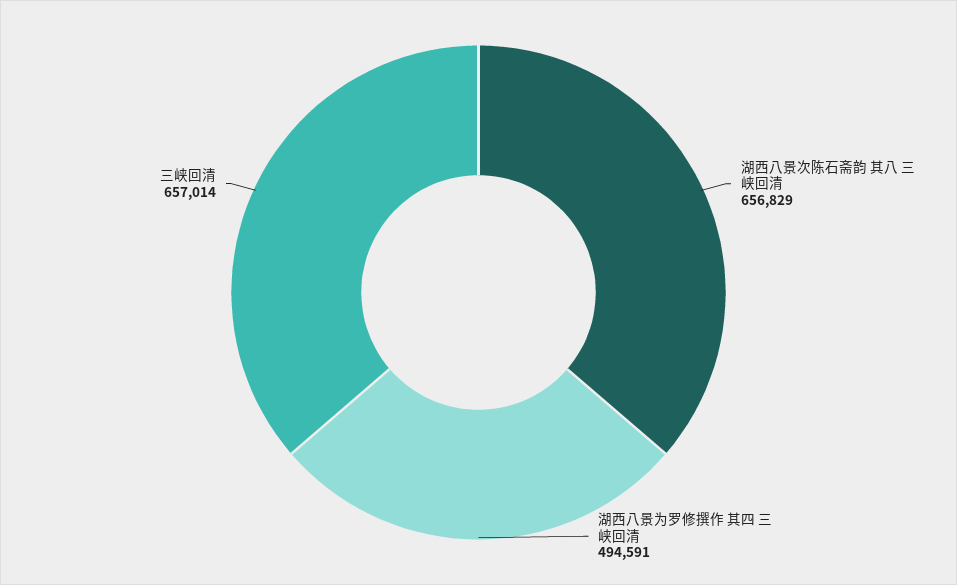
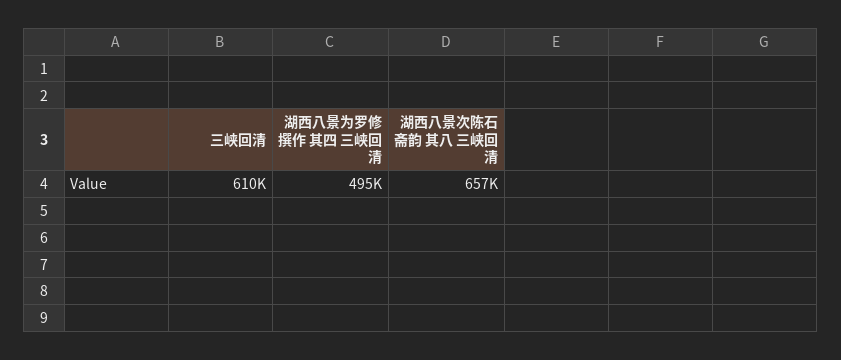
  {
    "湖西八景次陈石斋韵 其八 三峡回清": 656829,
    "湖西八景为罗修撰作 其四 三峡回清": 494591,
-   "三峡回清": 657014
+   "三峡回清": 610000
  }

